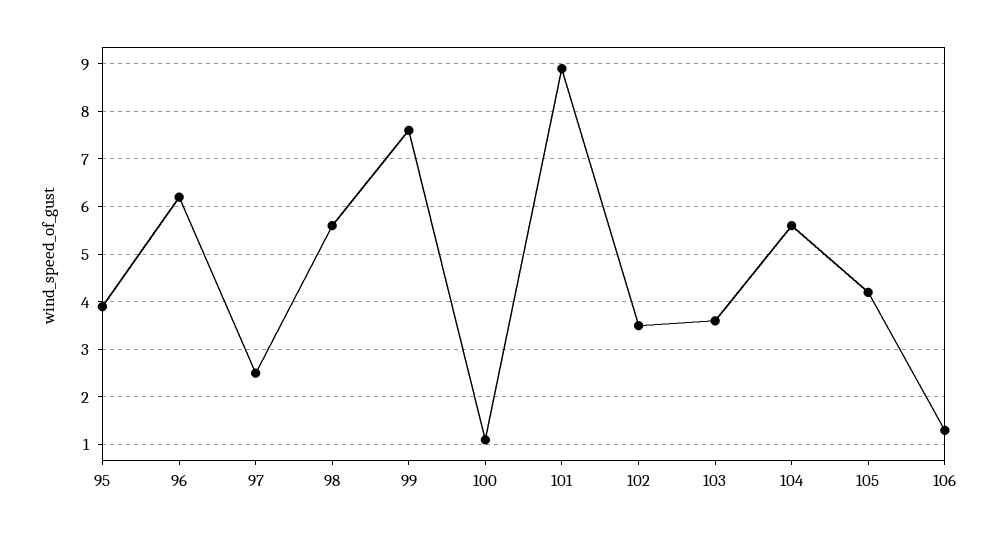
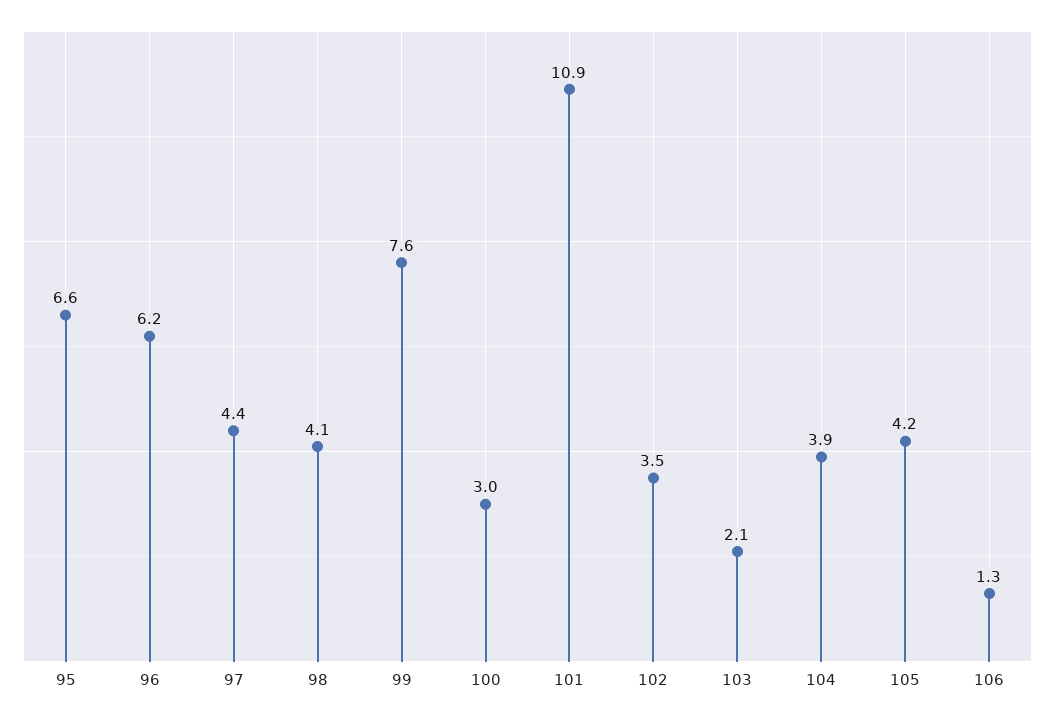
  {
-   "95": 4,
+   "95": 6.6,
    "96": 6.2,
-   "97": 2.5,
+   "97": 4.4,
-   "98": 5.5,
+   "98": 4.1,
    "99": 7.6,
-   "100": 1,
+   "100": 3,
-   "101": 9,
+   "101": 10.9,
    "102": 3.5,
-   "103": 3.5,
+   "103": 2.1,
-   "104": 5.5,
+   "104": 3.9,
    "105": 4.2,
    "106": 1.3
  }

